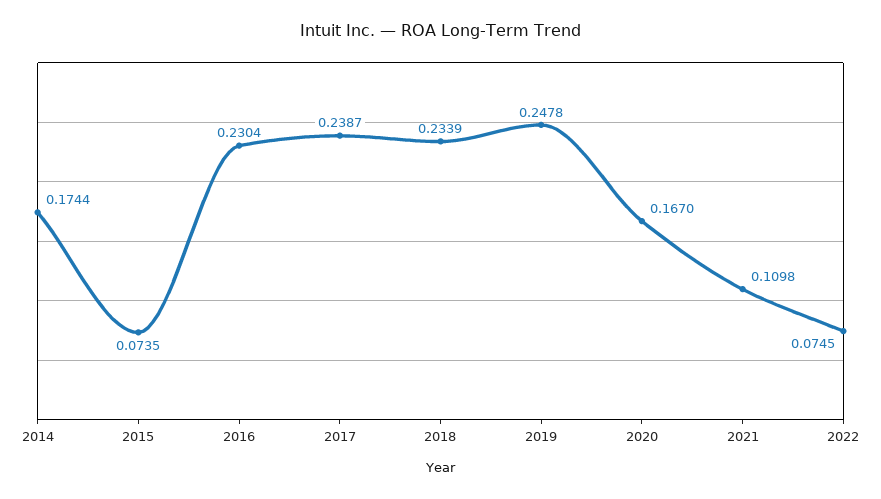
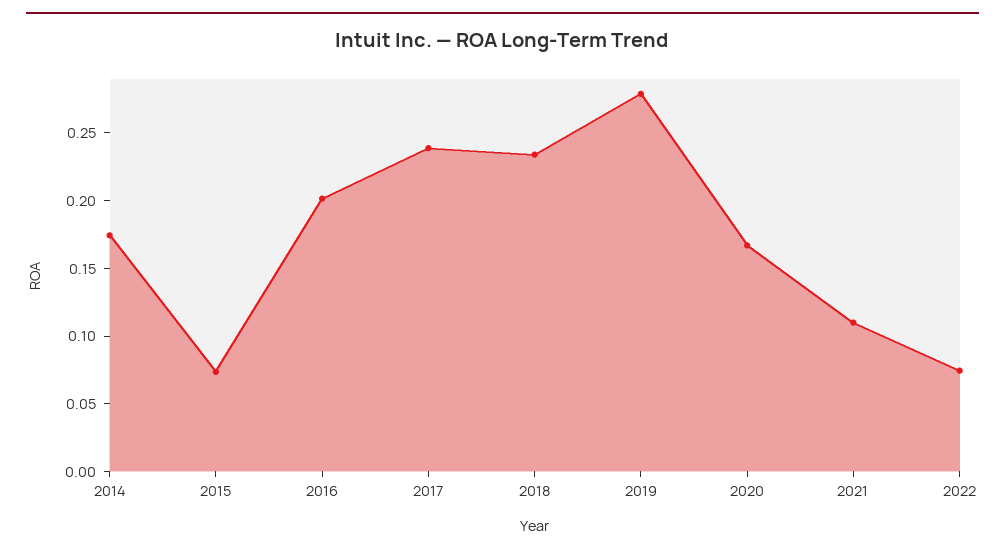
  {
    "2014": 0.1744,
    "2015": 0.0735,
-   "2016": 0.2304,
+   "2016": 0.2,
    "2017": 0.2387,
    "2018": 0.2339,
-   "2019": 0.2478,
+   "2019": 0.28,
    "2020": 0.167,
    "2021": 0.1098,
    "2022": 0.0745
  }

